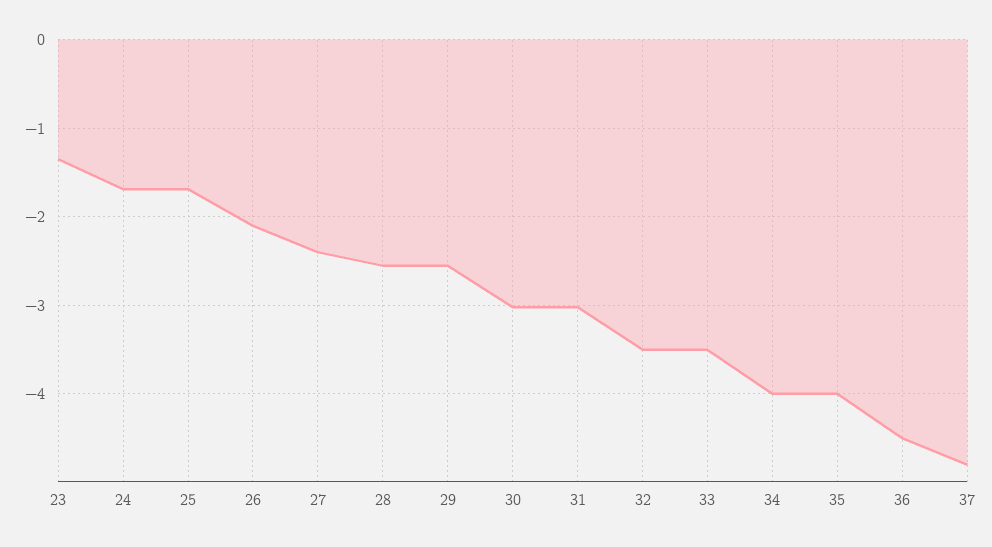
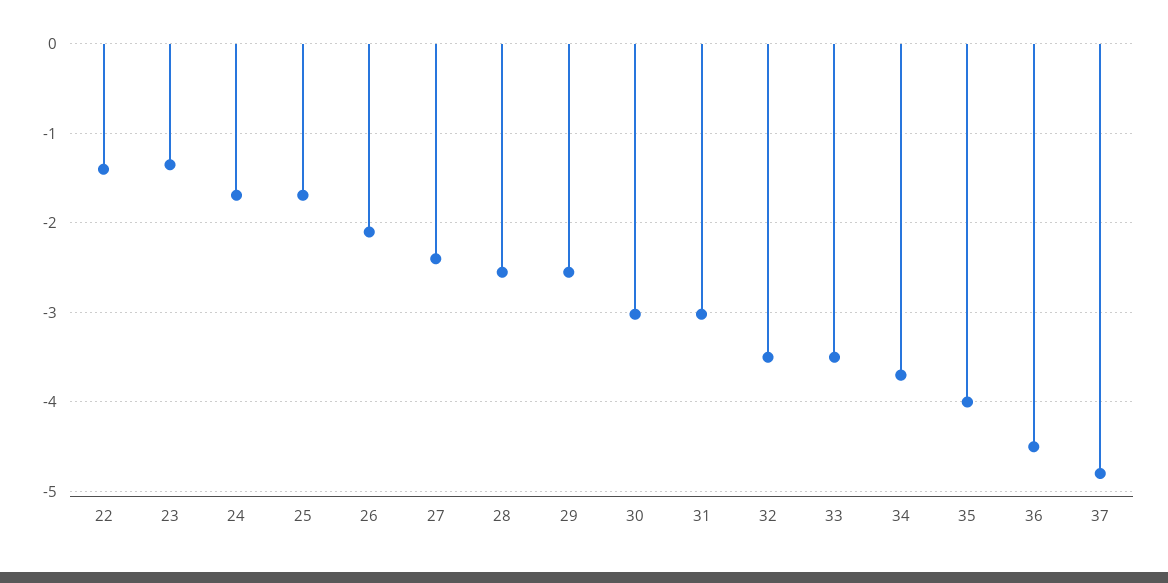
  {
    "23": -1.4,
    "24": -1.7,
    "25": -1.7,
    "26": -2.1,
    "27": -2.4,
    "28": -2.6,
    "29": -2.6,
    "30": -3,
    "31": -3,
    "32": -3.5,
    "33": -3.5,
-   "34": -4,
+   "34": -3.7,
    "35": -4,
    "36": -4.5,
-   "37": -4.8
+   "37": -4.8,
+   "22": -1.4
  }

